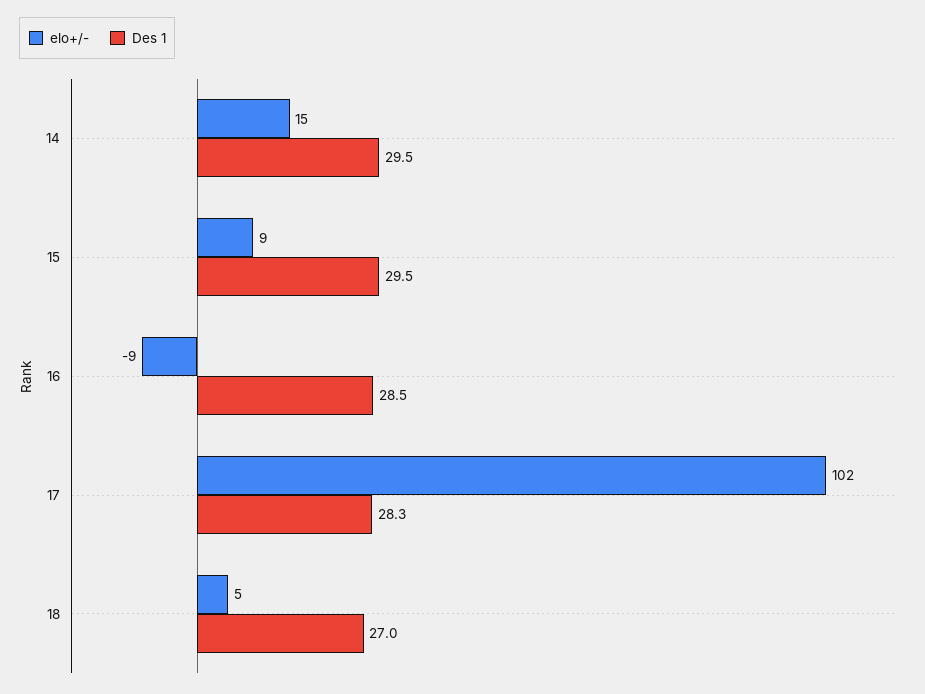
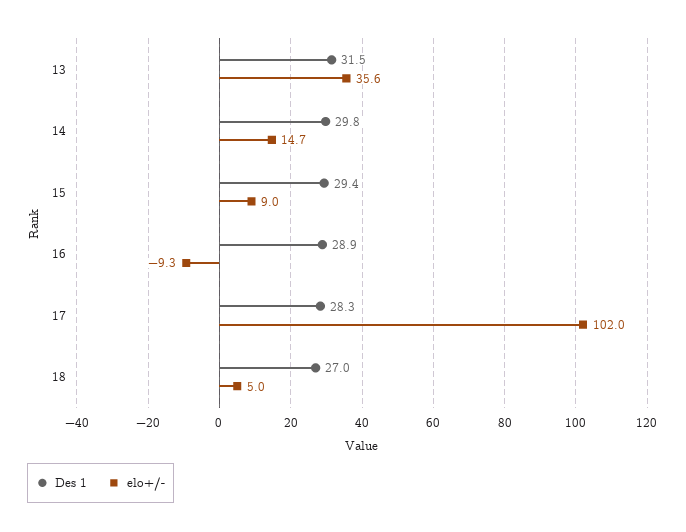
  {
    "elo+/-": {
      "14": 14.7,
      "15": 9,
      "16": -9.3,
      "17": 102,
-     "18": 5
+     "18": 5,
+     "13": 35.6
    },
    "Des 1": {
-     "14": 29.5,
+     "14": 29.8,
-     "15": 29.5,
+     "15": 29.4,
-     "16": 28.5,
+     "16": 28.9,
      "17": 28.3,
-     "18": 27
+     "18": 27,
+     "13": 31.5
    }
  }

